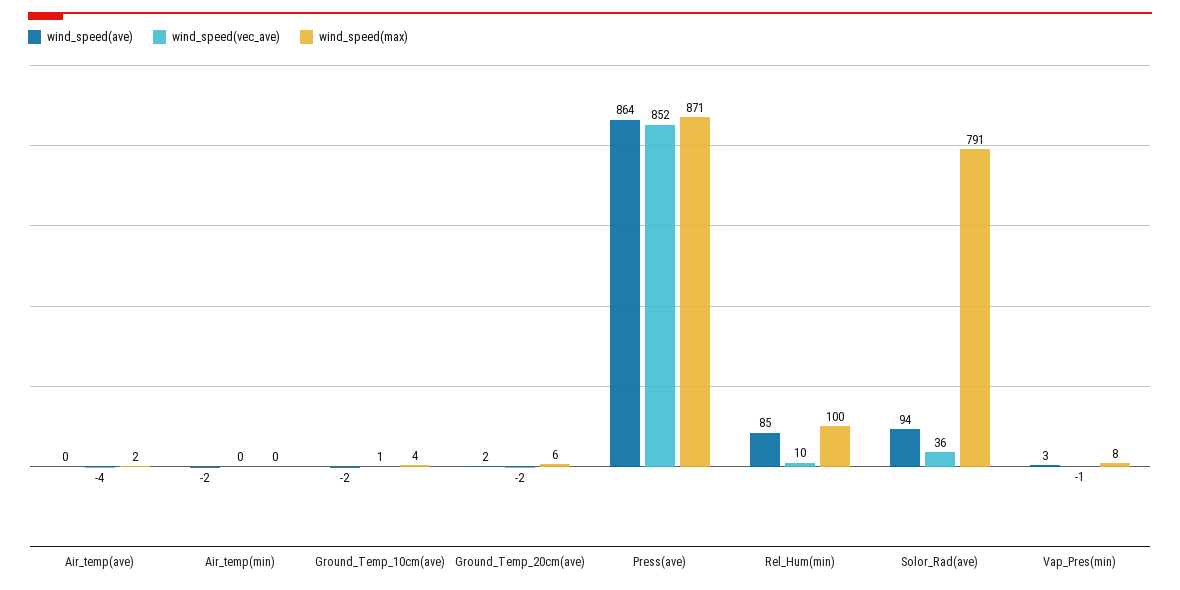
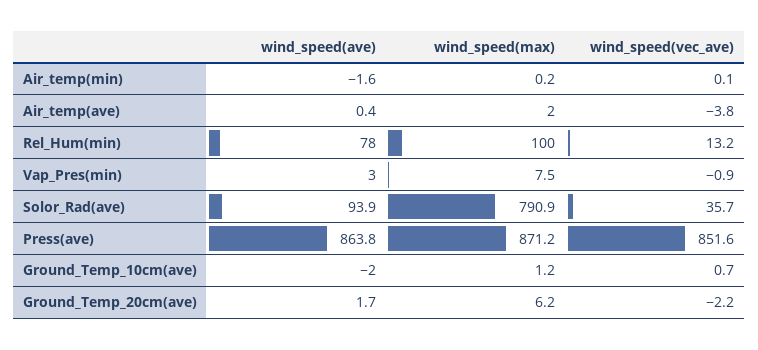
  {
    "wind_speed(ave)": {
      "Air_temp(ave)": 0.4,
      "Air_temp(min)": -1.6,
      "Ground_Temp_10cm(ave)": -2,
      "Ground_Temp_20cm(ave)": 1.7,
      "Press(ave)": 863.8,
-     "Rel_Hum(min)": 85,
+     "Rel_Hum(min)": 78,
      "Solor_Rad(ave)": 93.9,
      "Vap_Pres(min)": 3
    },
    "wind_speed(vec_ave)": {
      "Air_temp(ave)": -3.8,
      "Air_temp(min)": 0.1,
      "Ground_Temp_10cm(ave)": 0.7,
      "Ground_Temp_20cm(ave)": -2.2,
      "Press(ave)": 851.6,
-     "Rel_Hum(min)": 10,
+     "Rel_Hum(min)": 13.2,
      "Solor_Rad(ave)": 35.7,
      "Vap_Pres(min)": -0.9
    },
    "wind_speed(max)": {
      "Air_temp(ave)": 2,
      "Air_temp(min)": 0.2,
-     "Ground_Temp_10cm(ave)": 4,
+     "Ground_Temp_10cm(ave)": 1.2,
      "Ground_Temp_20cm(ave)": 6.2,
      "Press(ave)": 871.2,
      "Rel_Hum(min)": 100,
      "Solor_Rad(ave)": 790.9,
      "Vap_Pres(min)": 7.5
    }
  }

